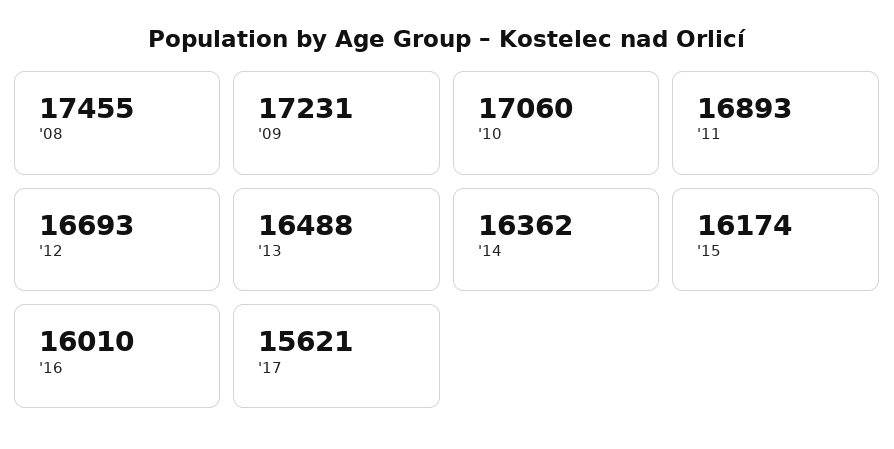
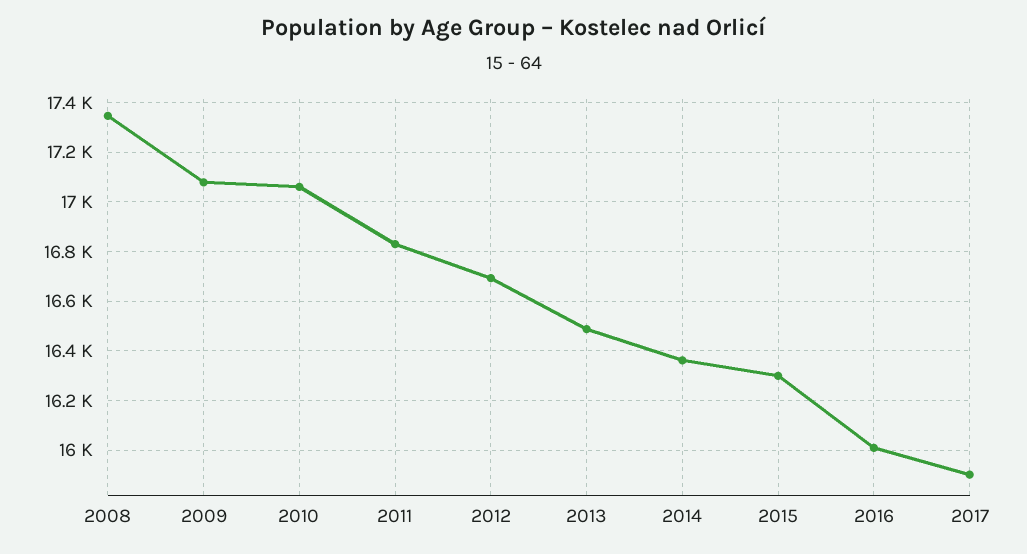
  {
-   "'08": 17455,
+   "'08": 17350,
-   "'09": 17231,
+   "'09": 17075,
    "'10": 17060,
-   "'11": 16893,
+   "'11": 16825,
    "'12": 16693,
    "'13": 16488,
    "'14": 16362,
-   "'15": 16174,
+   "'15": 16300,
    "'16": 16010,
-   "'17": 15621
+   "'17": 15900
  }

